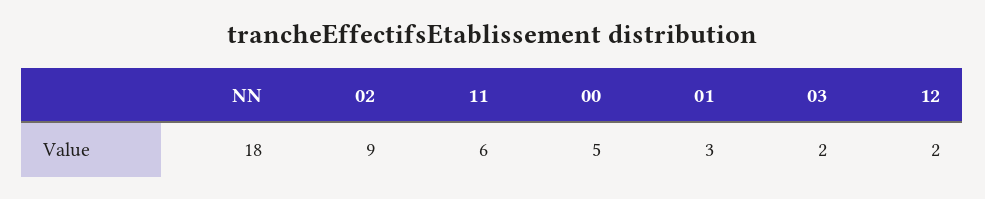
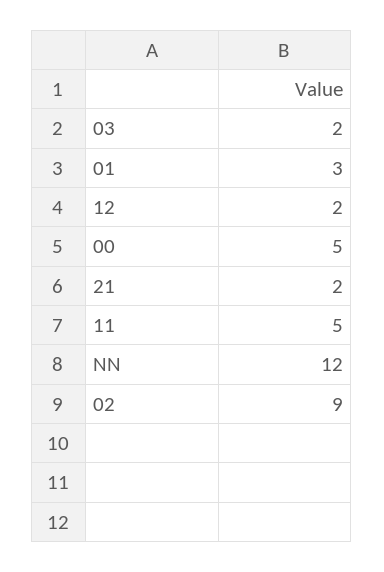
  {
-   "NN": 18,
+   "NN": 12,
    "02": 9,
-   "11": 6,
+   "11": 5,
    "00": 5,
    "01": 3,
    "03": 2,
-   "12": 2
+   "12": 2,
+   "21": 2
  }

